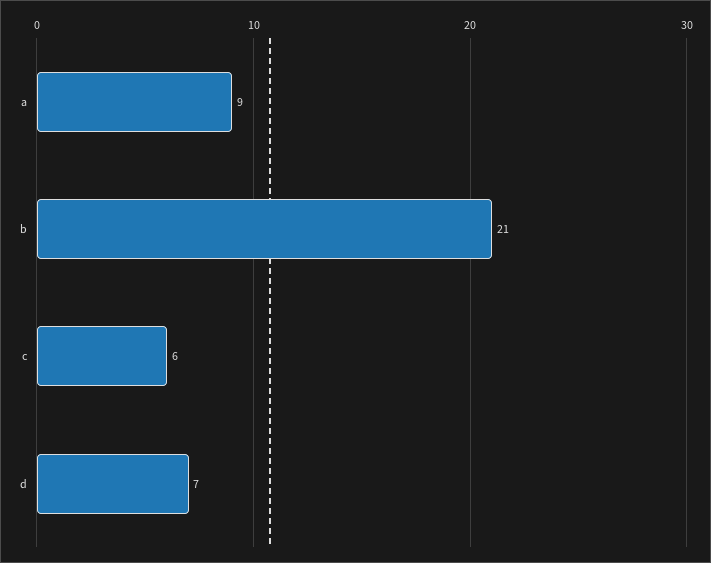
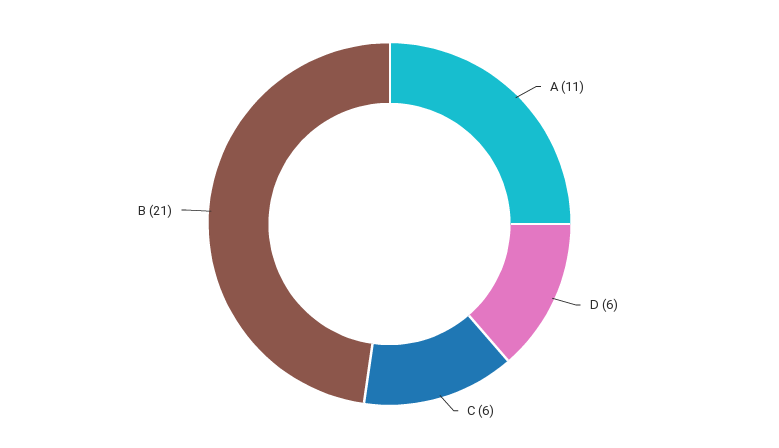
  {
-   "a": 9,
+   "a": 11,
    "b": 21,
    "c": 6,
-   "d": 7
+   "d": 6
  }

